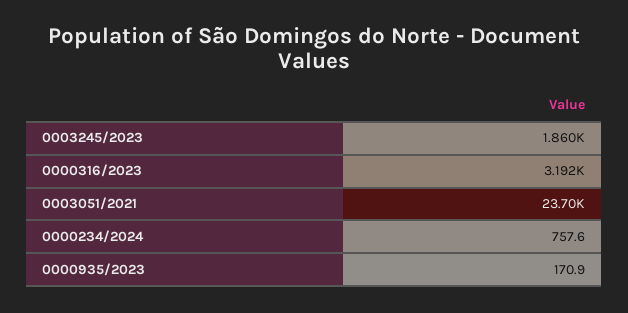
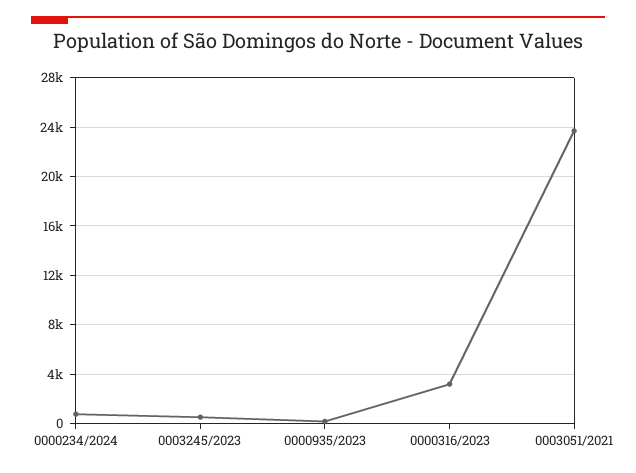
  {
-   "0003245/2023": 1860,
+   "0003245/2023": 500,
    "0000316/2023": 3192,
    "0003051/2021": 23700,
    "0000234/2024": 757.6,
    "0000935/2023": 170.9
  }

